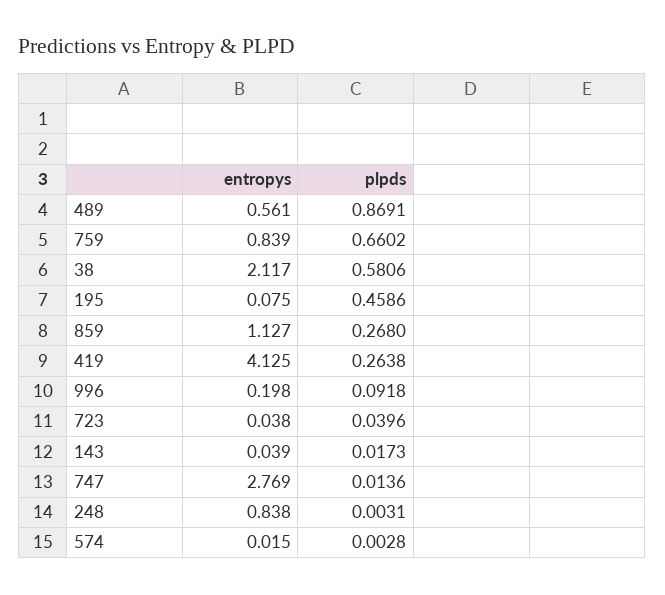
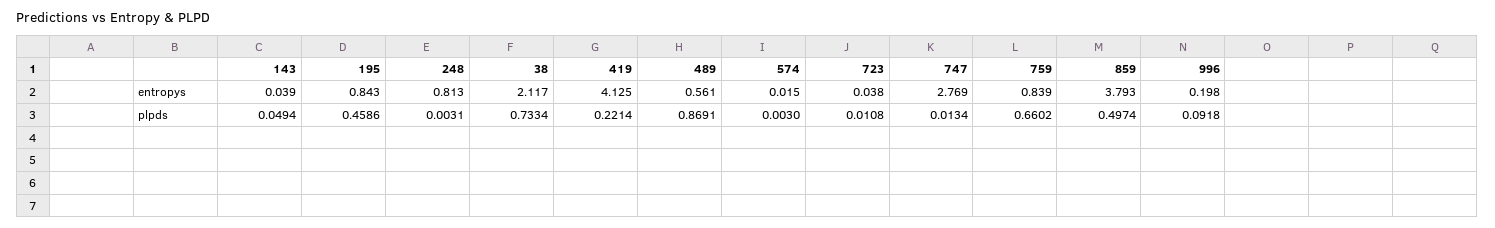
  {
    "entropys": {
      "489": 0.561,
      "759": 0.839,
      "38": 2.117,
-     "195": 0.075,
+     "195": 0.843,
-     "859": 1.127,
+     "859": 3.793,
      "419": 4.125,
      "996": 0.198,
      "723": 0.038,
      "143": 0.039,
      "747": 2.769,
-     "248": 0.838,
+     "248": 0.813,
      "574": 0.015
    },
    "plpds": {
      "489": 0.8691,
      "759": 0.6602,
-     "38": 0.5806,
+     "38": 0.7334,
      "195": 0.4586,
-     "859": 0.268,
+     "859": 0.4974,
-     "419": 0.2638,
+     "419": 0.2214,
      "996": 0.0918,
-     "723": 0.0396,
+     "723": 0.0108,
-     "143": 0.0173,
+     "143": 0.0494,
-     "747": 0.0136,
+     "747": 0.0134,
      "248": 0.0031,
-     "574": 0.0028
+     "574": 0.003
    }
  }

